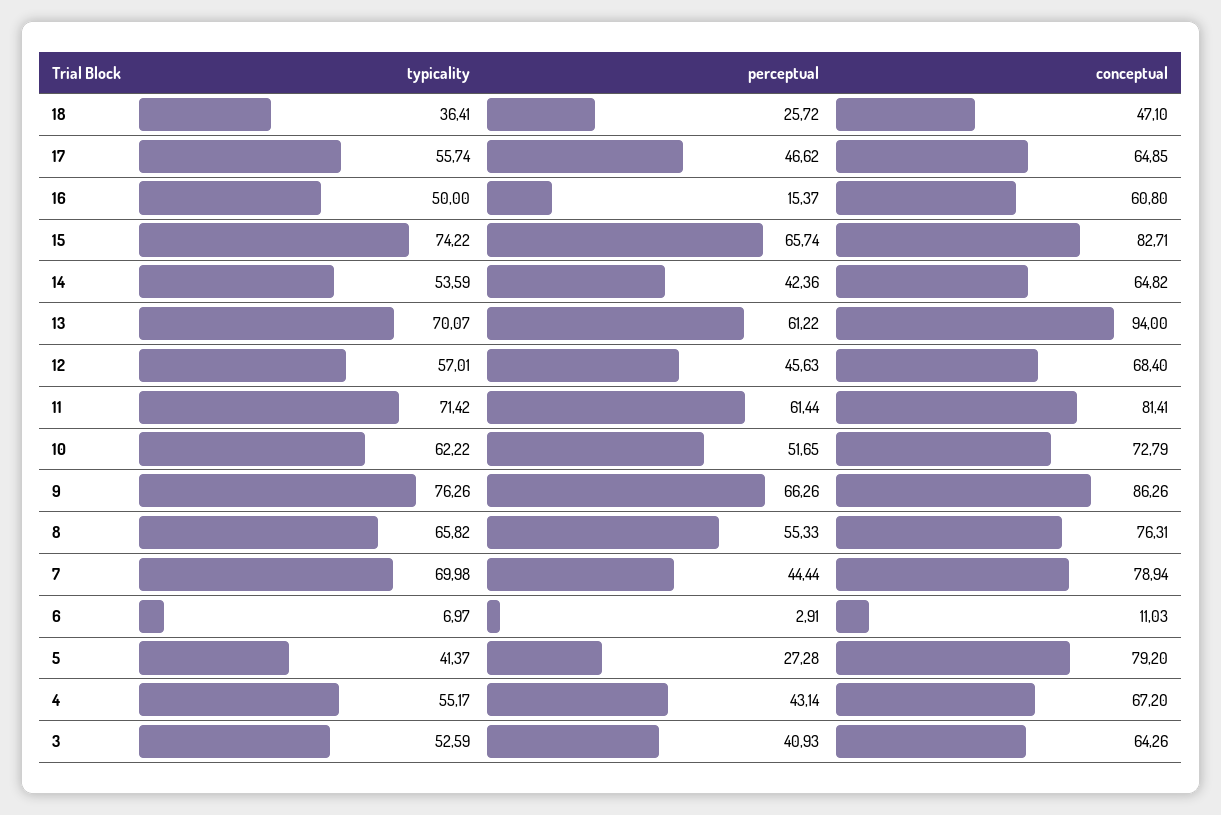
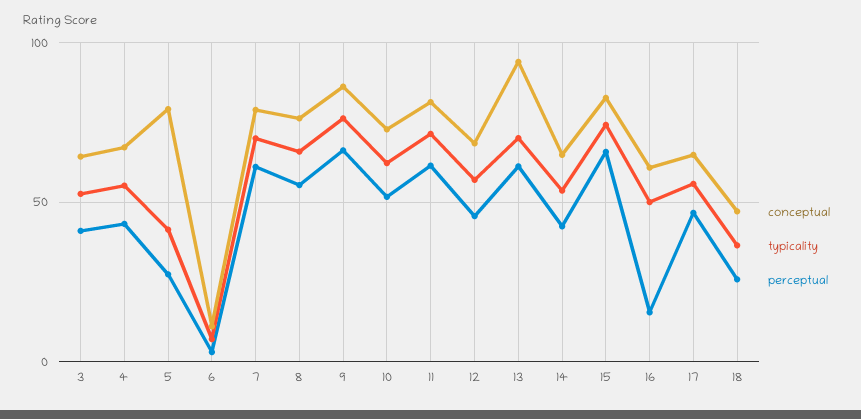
  {
    "typicality": {
      "18": 36.41,
      "17": 55.74,
      "16": 50,
      "15": 74.22,
      "14": 53.59,
      "13": 70.07,
      "12": 57.01,
      "11": 71.42,
      "10": 62.22,
      "9": 76.26,
      "8": 65.82,
      "7": 69.98,
      "6": 6.97,
      "5": 41.37,
      "4": 55.17,
      "3": 52.59
    },
    "perceptual": {
      "18": 25.72,
      "17": 46.62,
      "16": 15.37,
      "15": 65.74,
      "14": 42.36,
      "13": 61.22,
      "12": 45.63,
      "11": 61.44,
      "10": 51.65,
      "9": 66.26,
      "8": 55.33,
-     "7": 44.44,
+     "7": 60,
      "6": 2.91,
      "5": 27.28,
      "4": 43.14,
      "3": 40.93
    },
    "conceptual": {
      "18": 47.1,
      "17": 64.85,
      "16": 60.8,
      "15": 82.71,
      "14": 64.82,
      "13": 94,
      "12": 68.4,
      "11": 81.41,
      "10": 72.79,
      "9": 86.26,
      "8": 76.31,
      "7": 78.94,
      "6": 11.03,
      "5": 79.2,
      "4": 67.2,
      "3": 64.26
    }
  }

